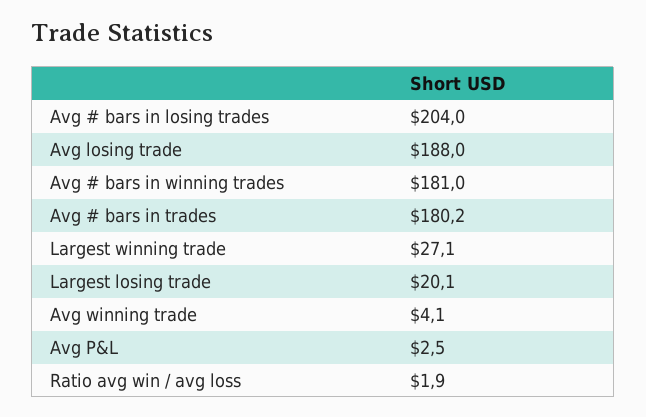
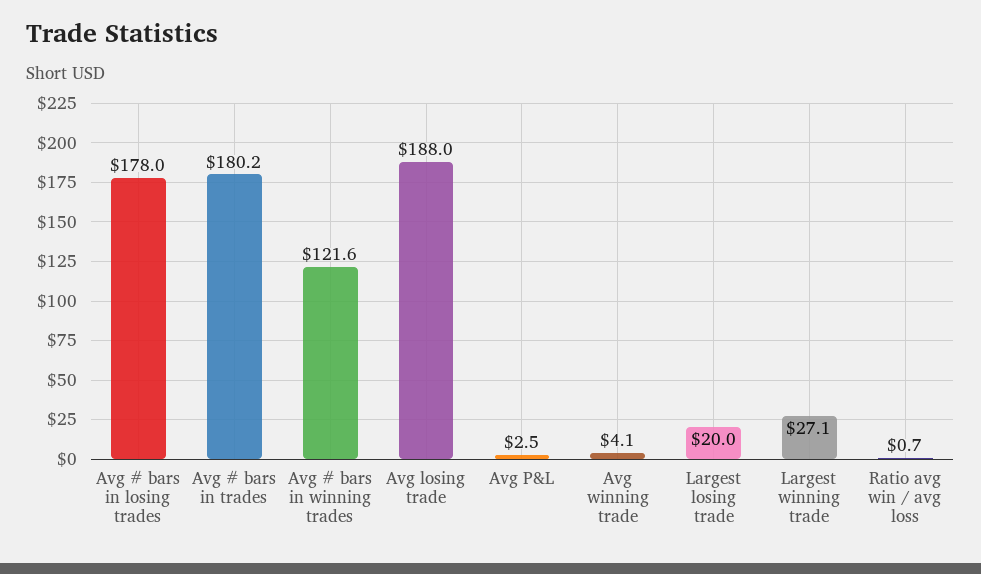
  {
-   "Avg # bars in losing trades": 204,
+   "Avg # bars in losing trades": 178,
    "Avg losing trade": 188,
-   "Avg # bars in winning trades": 181,
+   "Avg # bars in winning trades": 121.6,
    "Avg # bars in trades": 180.2,
    "Largest winning trade": 27.1,
-   "Largest losing trade": 20.1,
+   "Largest losing trade": 20,
    "Avg winning trade": 4.1,
    "Avg P&L": 2.5,
-   "Ratio avg win / avg loss": 1.9
+   "Ratio avg win / avg loss": 0.7
  }

